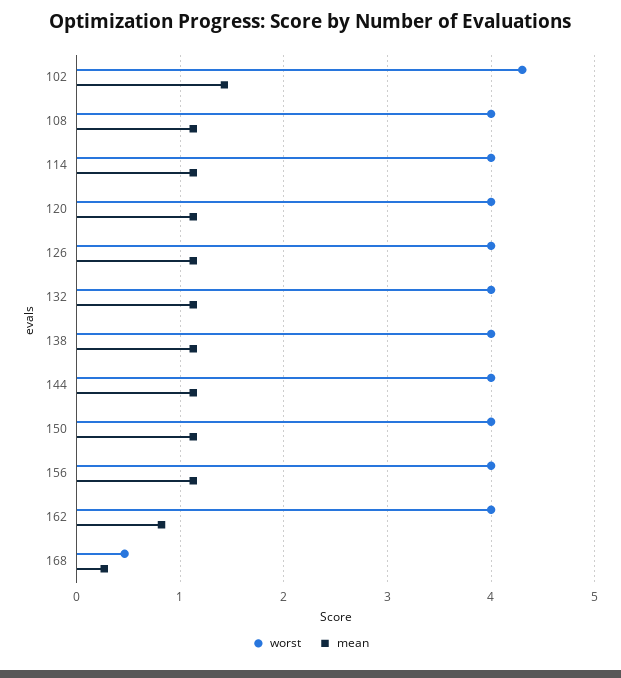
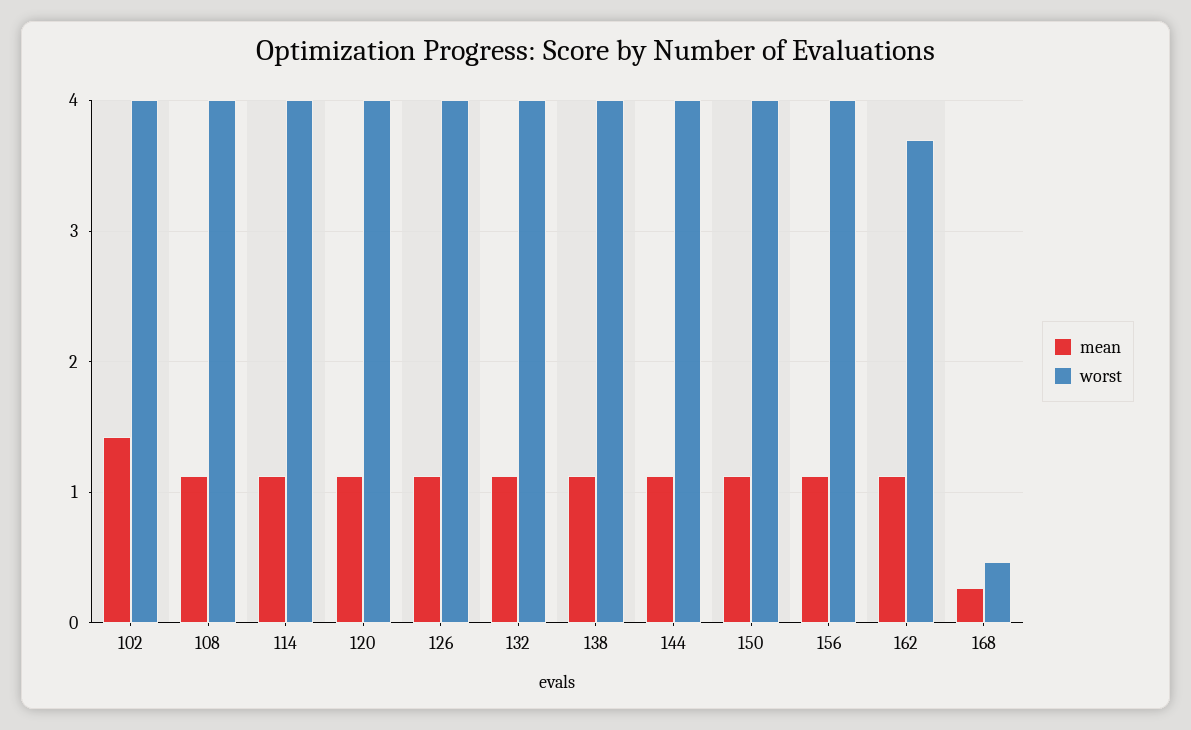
  {
    "worst": {
-     "102": 4.3,
+     "102": 4,
      "108": 4,
      "114": 4,
      "120": 4,
      "126": 4,
      "132": 4,
      "138": 4,
      "144": 4,
      "150": 4,
      "156": 4,
-     "162": 4,
+     "162": 3.7,
      "168": 0.5
    },
    "mean": {
      "102": 1.4,
      "108": 1.1,
      "114": 1.1,
      "120": 1.1,
      "126": 1.1,
      "132": 1.1,
      "138": 1.1,
      "144": 1.1,
      "150": 1.1,
      "156": 1.1,
-     "162": 0.8,
+     "162": 1.1,
      "168": 0.3
    }
  }

